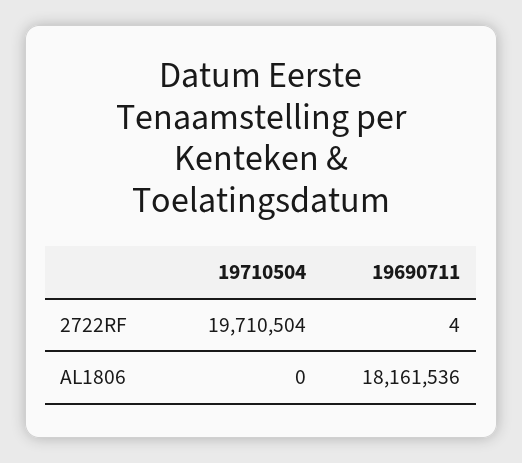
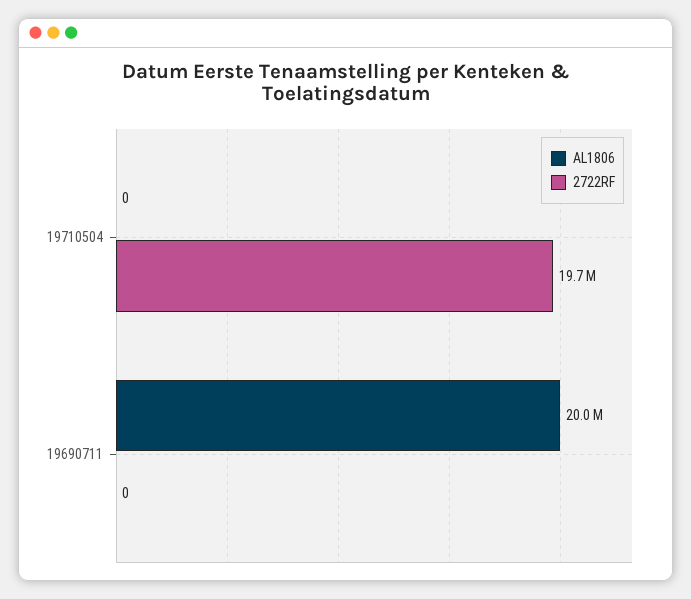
  {
    "2722RF": {
      "19710504": 19710504,
-     "19690711": 4
+     "19690711": 0
    },
    "AL1806": {
      "19710504": 0,
-     "19690711": 18161536
+     "19690711": 20000000
    }
  }

